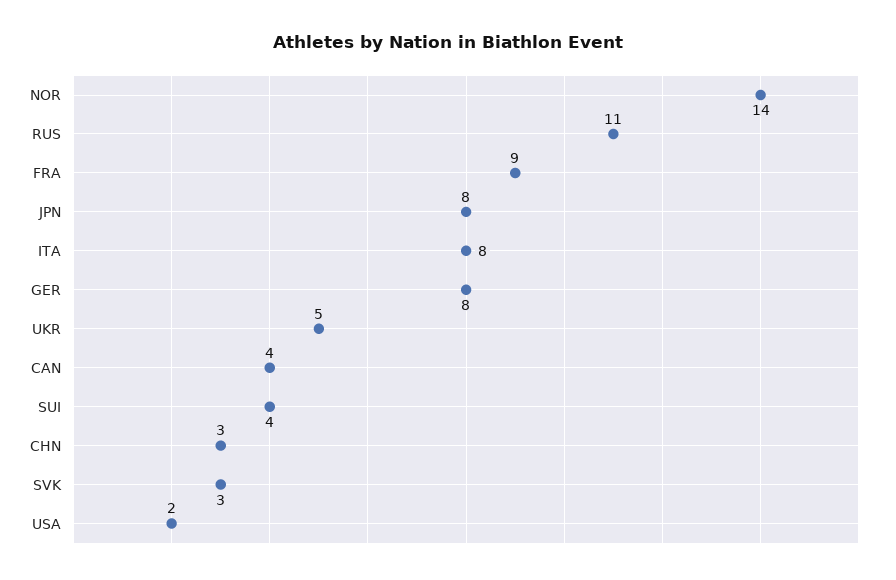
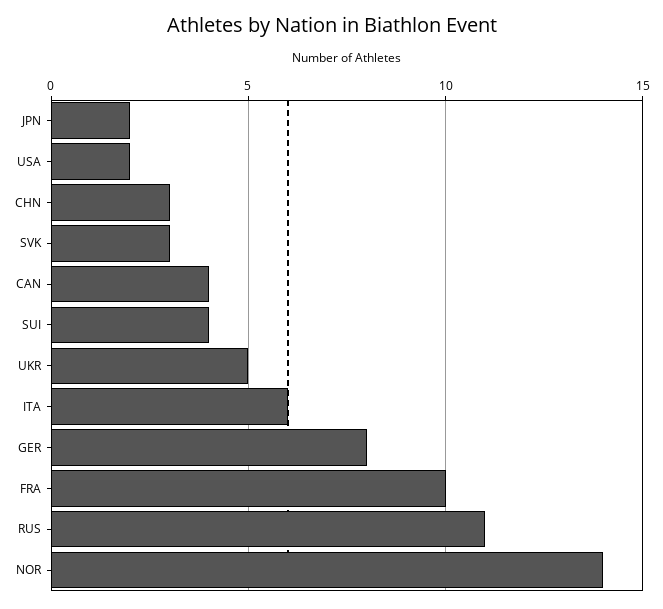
  {
    "NOR": 14,
    "RUS": 11,
-   "FRA": 9,
+   "FRA": 10,
-   "JPN": 8,
+   "JPN": 2,
-   "ITA": 8,
+   "ITA": 6,
    "GER": 8,
    "UKR": 5,
    "CAN": 4,
    "SUI": 4,
    "CHN": 3,
    "SVK": 3,
    "USA": 2
  }

